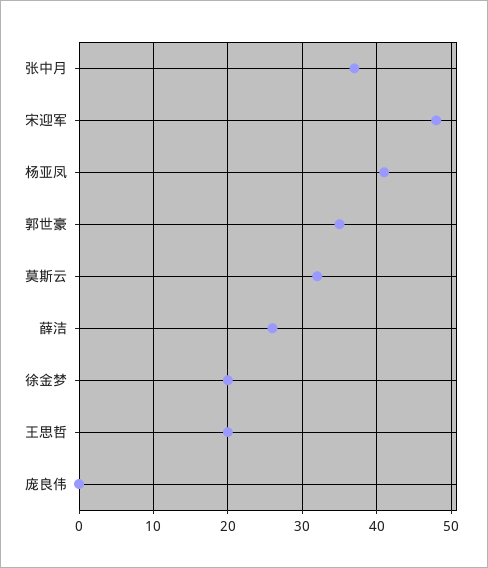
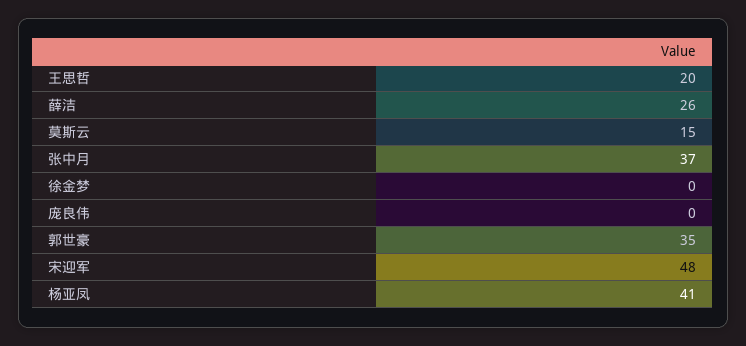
  {
    "张中月": 37,
    "宋迎军": 48,
    "杨亚凤": 41,
    "郭世豪": 35,
-   "莫斯云": 32,
+   "莫斯云": 15,
    "薛洁": 26,
-   "徐金梦": 20,
+   "徐金梦": 0,
    "王思哲": 20,
    "庞良伟": 0
  }

